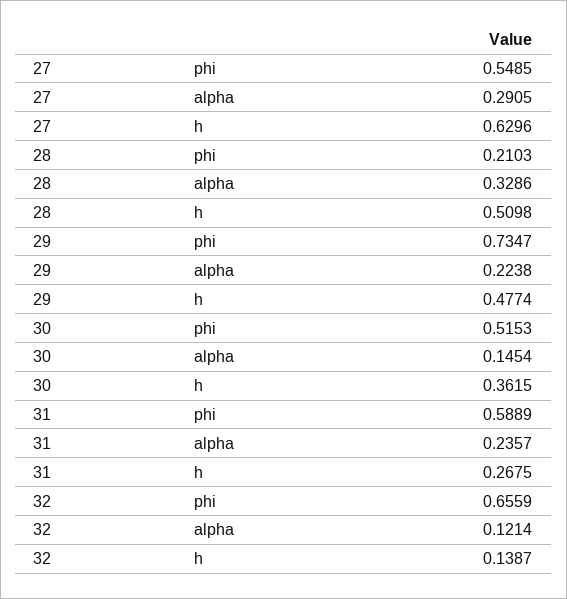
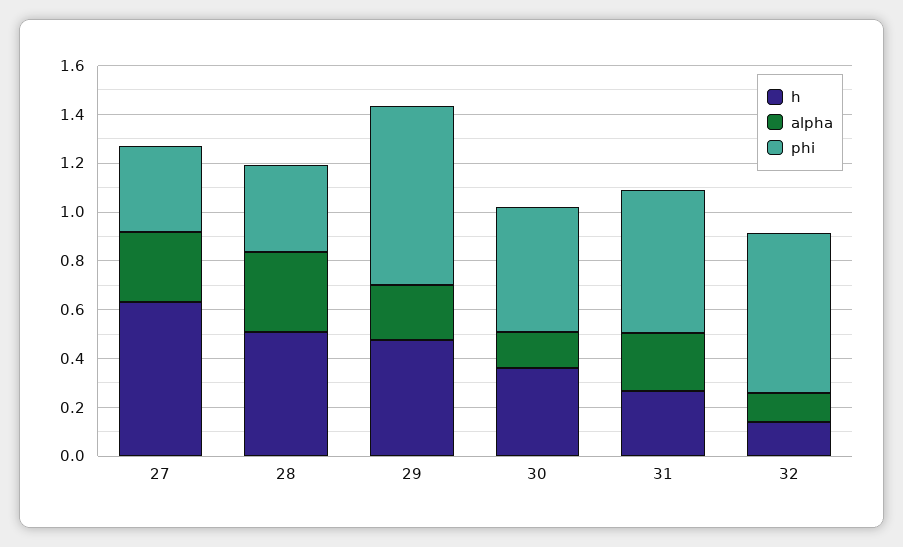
  {
    "phi": {
-     "27": 0.5485,
+     "27": 0.35,
-     "28": 0.2103,
+     "28": 0.35,
      "29": 0.7347,
      "30": 0.5153,
      "31": 0.5889,
      "32": 0.6559
    },
    "alpha": {
      "27": 0.2905,
      "28": 0.3286,
      "29": 0.2238,
      "30": 0.1454,
      "31": 0.2357,
      "32": 0.1214
    },
    "h": {
      "27": 0.6296,
      "28": 0.5098,
      "29": 0.4774,
      "30": 0.3615,
      "31": 0.2675,
      "32": 0.1387
    }
  }

